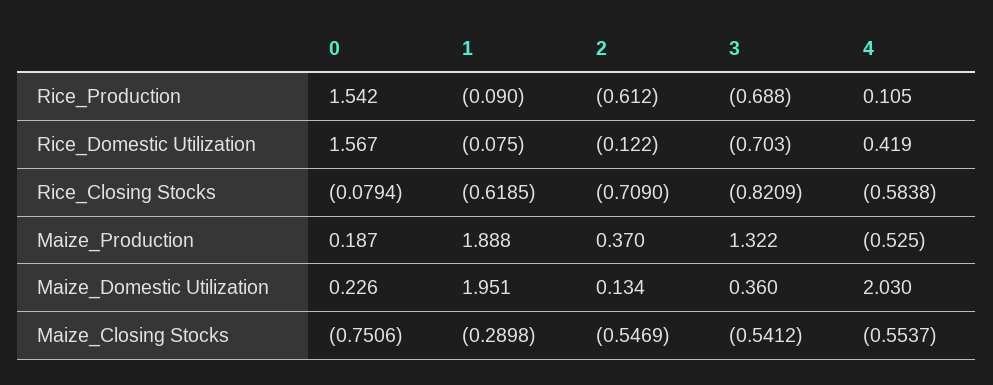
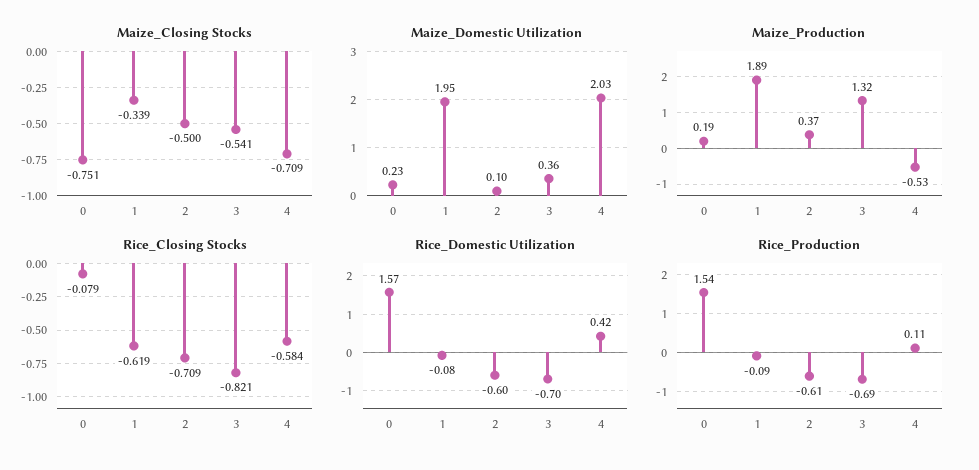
  {
    "Rice_Production": {
      "0": 1.542,
      "1": -0.09,
      "2": -0.612,
      "3": -0.688,
      "4": 0.105
    },
    "Rice_Domestic Utilization": {
      "0": 1.567,
      "1": -0.075,
-     "2": -0.122,
+     "2": -0.6,
      "3": -0.703,
      "4": 0.419
    },
    "Rice_Closing Stocks": {
      "0": -0.0794,
      "1": -0.6185,
      "2": -0.709,
      "3": -0.8209,
      "4": -0.5838
    },
    "Maize_Production": {
      "0": 0.187,
      "1": 1.888,
      "2": 0.37,
      "3": 1.322,
      "4": -0.525
    },
    "Maize_Domestic Utilization": {
      "0": 0.226,
      "1": 1.951,
-     "2": 0.134,
+     "2": 0.1,
      "3": 0.36,
      "4": 2.03
    },
    "Maize_Closing Stocks": {
      "0": -0.7506,
-     "1": -0.2898,
+     "1": -0.339,
-     "2": -0.5469,
+     "2": -0.5,
      "3": -0.5412,
-     "4": -0.5537
+     "4": -0.709
    }
  }

